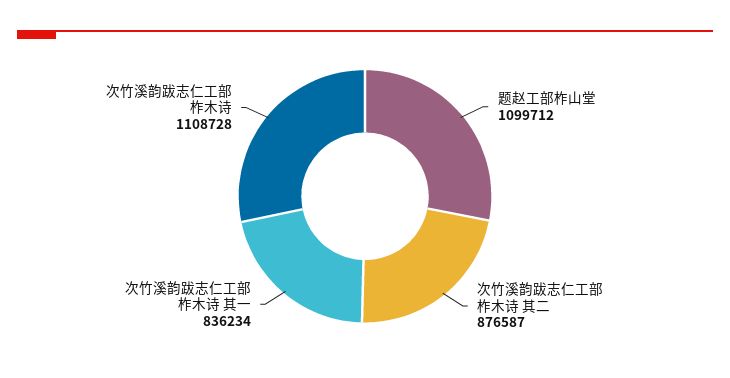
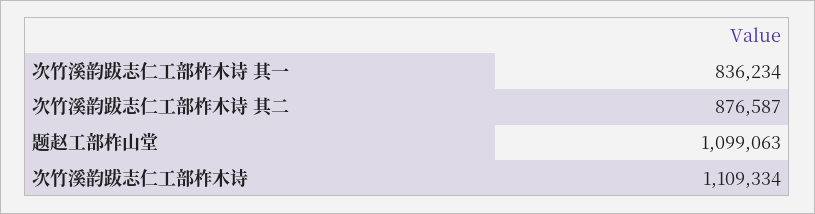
  {
-   "题赵工部柞山堂": 1099712,
+   "题赵工部柞山堂": 1099063,
    "次竹溪韵跋志仁工部柞木诗 其二": 876587,
    "次竹溪韵跋志仁工部柞木诗 其一": 836234,
-   "次竹溪韵跋志仁工部柞木诗": 1108728
+   "次竹溪韵跋志仁工部柞木诗": 1109334
  }

